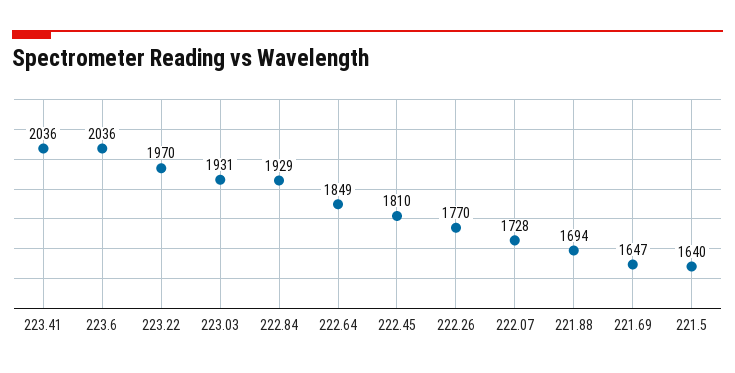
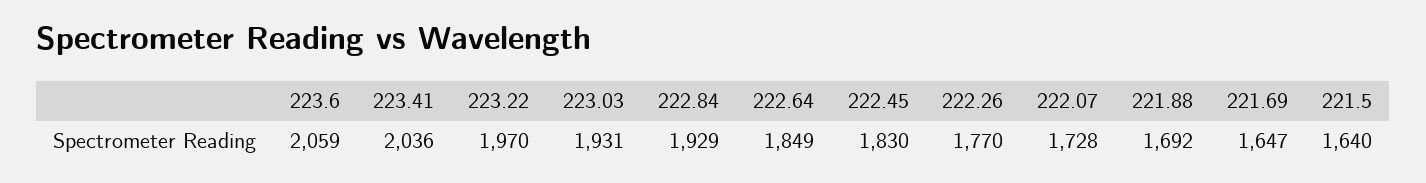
  {
    "223.41": 2036,
-   "223.6": 2036,
+   "223.6": 2059,
    "223.22": 1970,
    "223.03": 1931,
    "222.84": 1929,
    "222.64": 1849,
-   "222.45": 1810,
+   "222.45": 1830,
    "222.26": 1770,
    "222.07": 1728,
-   "221.88": 1694,
+   "221.88": 1692,
    "221.69": 1647,
    "221.5": 1640
  }

